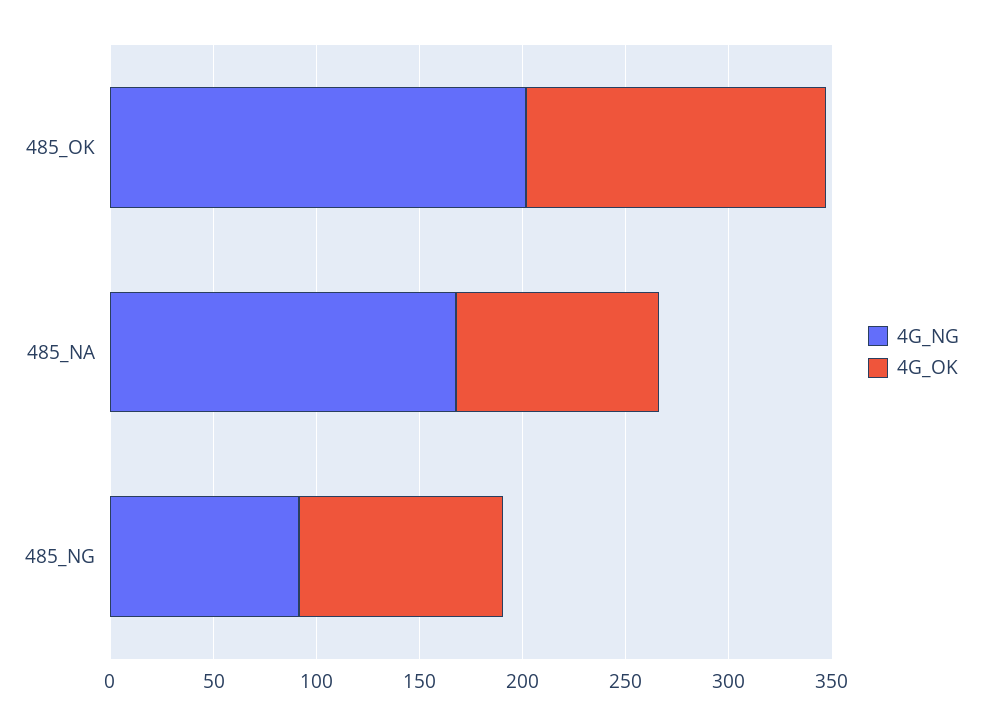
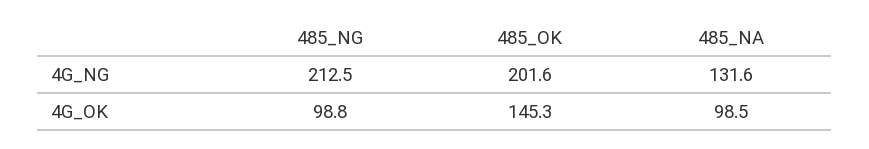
  {
    "4G_NG": {
      "485_OK": 201.6,
-     "485_NA": 170,
+     "485_NA": 131.6,
-     "485_NG": 90
+     "485_NG": 212.5
    },
    "4G_OK": {
      "485_OK": 145.3,
      "485_NA": 98.5,
      "485_NG": 98.8
    }
  }

